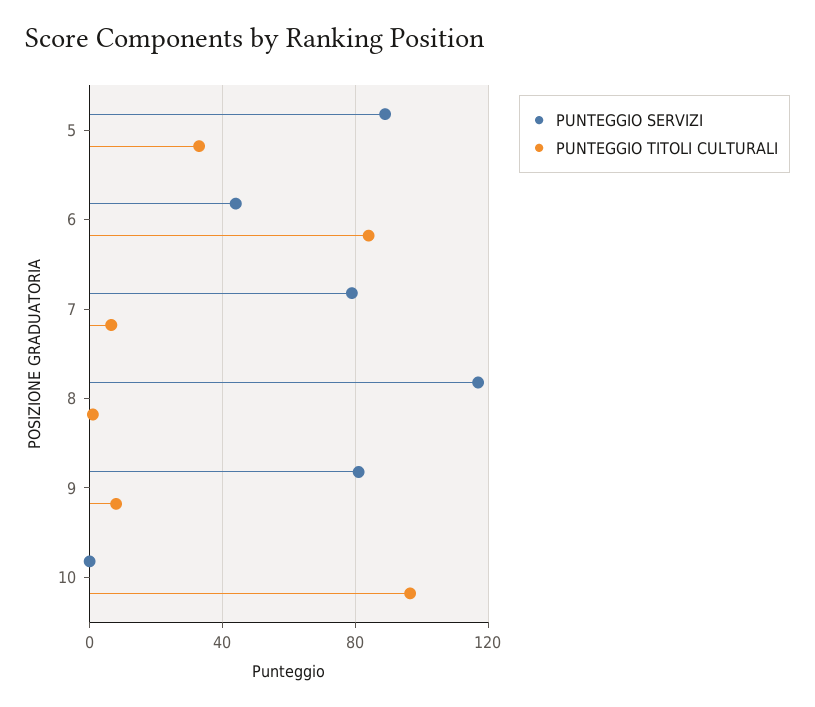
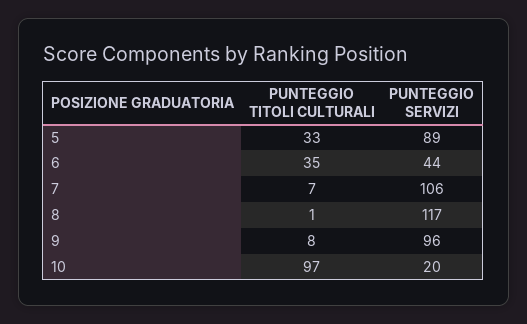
  {
    "PUNTEGGIO SERVIZI": {
      "5": 89,
      "6": 44,
-     "7": 80,
+     "7": 106,
      "8": 117,
-     "9": 80,
+     "9": 96,
-     "10": 0
+     "10": 20
    },
    "PUNTEGGIO TITOLI CULTURALI": {
      "5": 33,
-     "6": 85,
+     "6": 35,
      "7": 7,
      "8": 1,
      "9": 8,
      "10": 97
    }
  }

